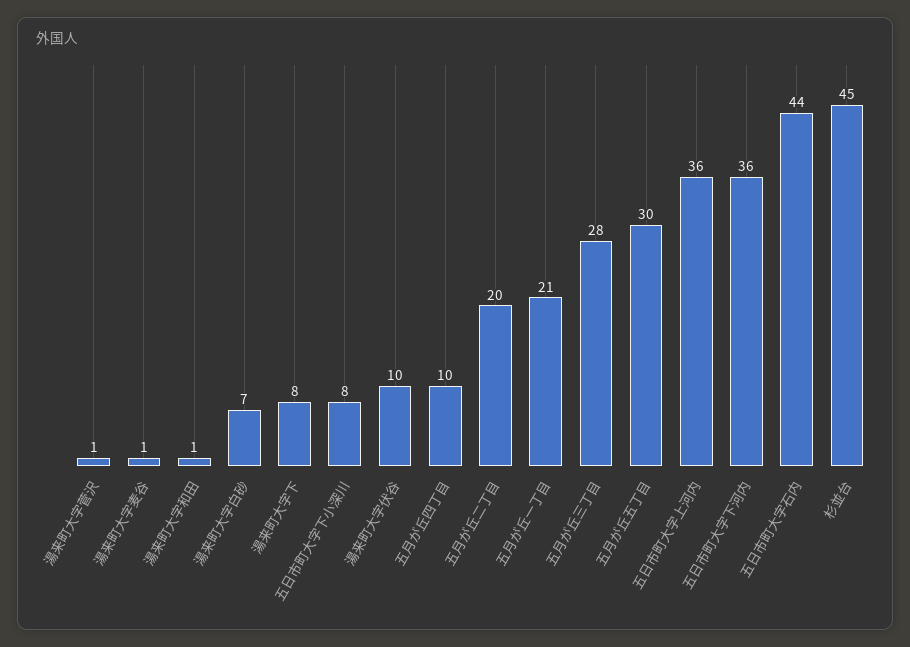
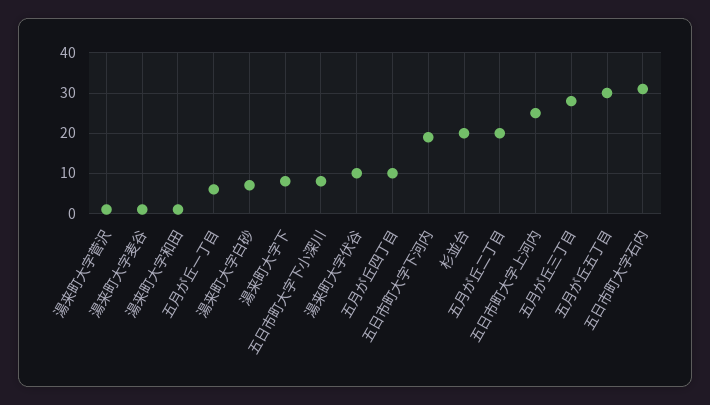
  {
    "湯来町大字菅沢": 1,
    "湯来町大字麦谷": 1,
    "湯来町大字和田": 1,
    "湯来町大字白砂": 7,
    "湯来町大字下": 8,
    "五日市町大字下小深川": 8,
    "湯来町大字伏谷": 10,
    "五月が丘四丁目": 10,
    "五月が丘二丁目": 20,
-   "五月が丘一丁目": 21,
+   "五月が丘一丁目": 5,
    "五月が丘三丁目": 28,
    "五月が丘五丁目": 30,
-   "五日市町大字上河内": 36,
+   "五日市町大字上河内": 25,
-   "五日市町大字下河内": 36,
+   "五日市町大字下河内": 20,
-   "五日市町大字石内": 44,
+   "五日市町大字石内": 30,
-   "杉並台": 45
+   "杉並台": 20
  }

